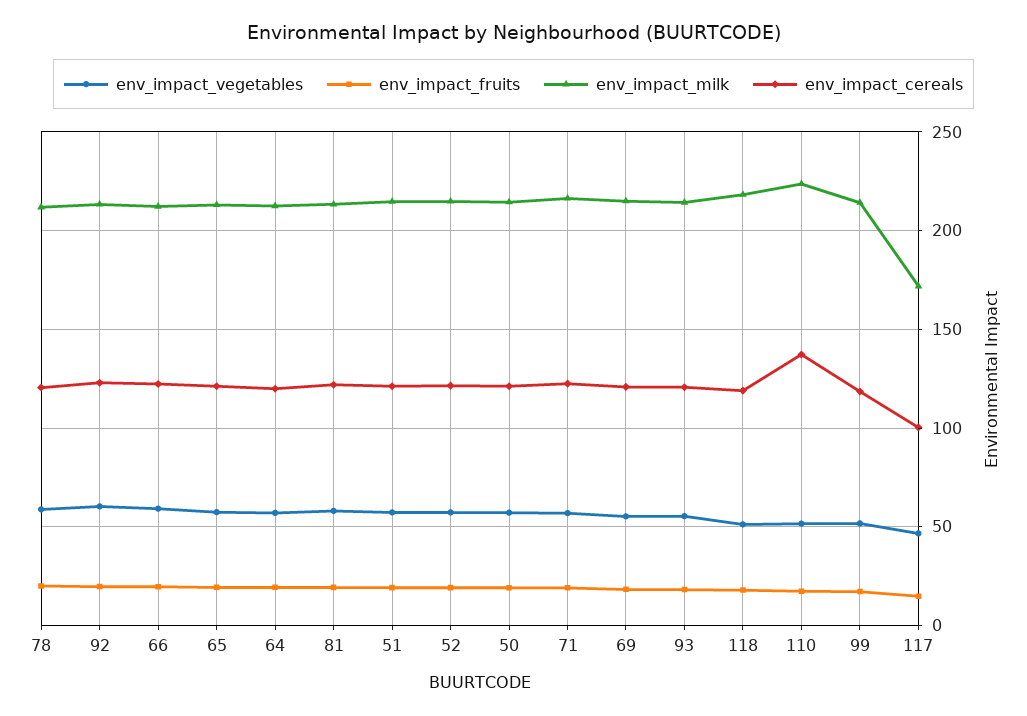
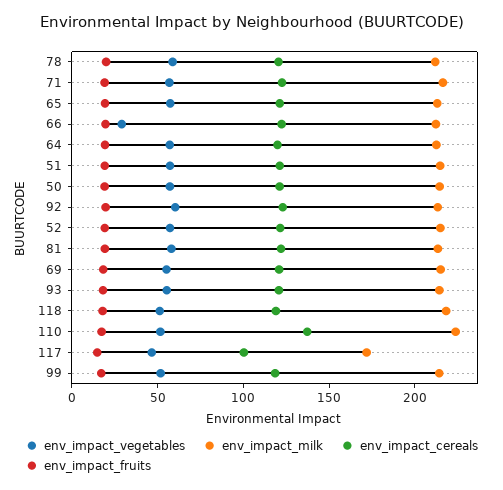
  {
    "env_impact_vegetables": {
      "78": 60,
      "92": 60,
-     "66": 60,
+     "66": 30,
      "65": 55,
      "64": 55,
      "81": 60,
      "51": 55,
      "52": 55,
      "50": 55,
      "71": 55,
      "69": 55,
      "93": 55,
      "118": 50,
      "110": 50,
      "99": 50,
      "117": 45
    },
    "env_impact_fruits": {
      "78": 20,
      "92": 20,
      "66": 20,
      "65": 20,
      "64": 20,
      "81": 20,
      "51": 20,
      "52": 20,
      "50": 20,
      "71": 20,
      "69": 20,
      "93": 20,
      "118": 20,
      "110": 15,
      "99": 15,
      "117": 15
    },
    "env_impact_milk": {
      "78": 210,
      "92": 215,
      "66": 210,
      "65": 215,
      "64": 215,
      "81": 215,
      "51": 215,
      "52": 215,
      "50": 215,
      "71": 215,
      "69": 215,
      "93": 215,
      "118": 220,
      "110": 225,
      "99": 215,
      "117": 170
    },
    "env_impact_cereals": {
      "78": 120,
      "92": 125,
      "66": 120,
      "65": 120,
      "64": 120,
      "81": 120,
      "51": 120,
      "52": 120,
      "50": 120,
      "71": 125,
      "69": 120,
      "93": 120,
      "118": 120,
      "110": 135,
      "99": 120,
      "117": 100
    }
  }

